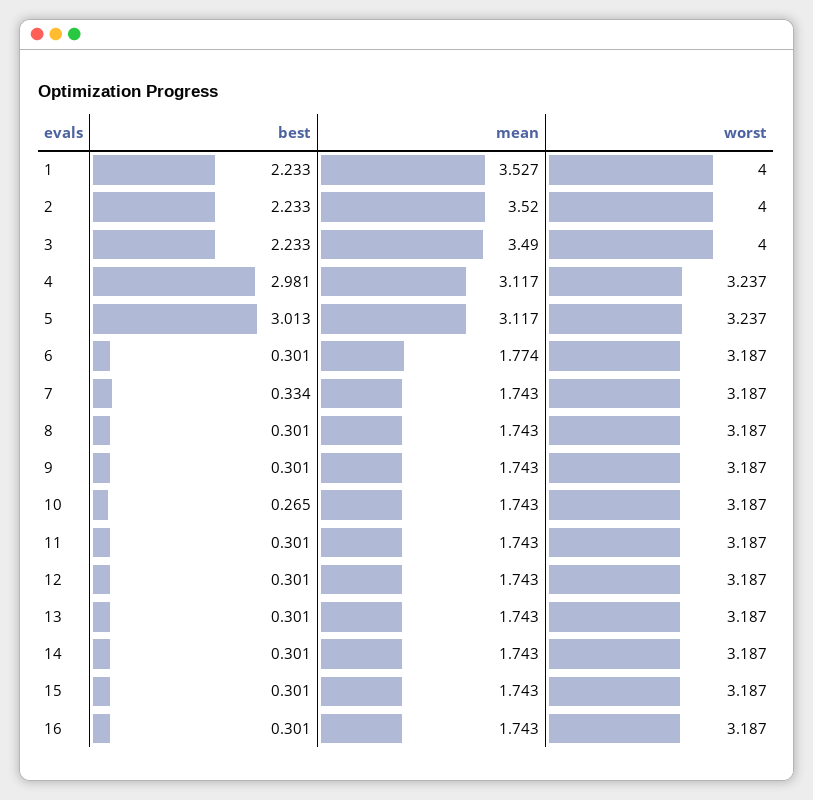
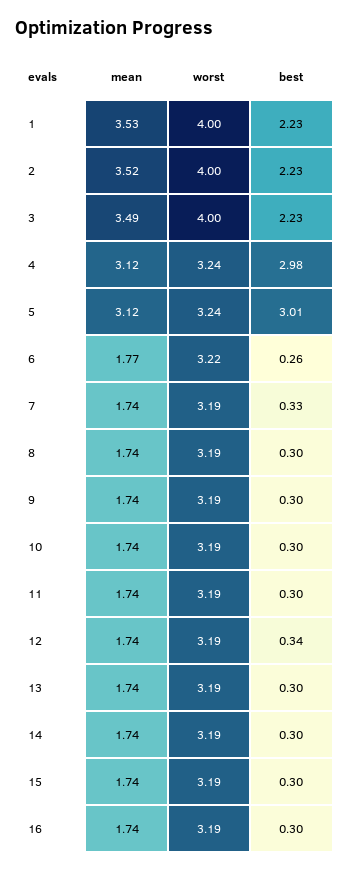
  {
    "best": {
      "1": 2.233,
      "2": 2.233,
      "3": 2.233,
      "4": 2.981,
      "5": 3.013,
-     "6": 0.301,
+     "6": 0.26,
      "7": 0.334,
      "8": 0.301,
      "9": 0.301,
-     "10": 0.265,
+     "10": 0.3,
      "11": 0.301,
-     "12": 0.301,
+     "12": 0.34,
      "13": 0.301,
      "14": 0.301,
      "15": 0.301,
      "16": 0.301
    },
    "mean": {
      "1": 3.527,
      "2": 3.52,
      "3": 3.49,
      "4": 3.117,
      "5": 3.117,
      "6": 1.774,
      "7": 1.743,
      "8": 1.743,
      "9": 1.743,
      "10": 1.743,
      "11": 1.743,
      "12": 1.743,
      "13": 1.743,
      "14": 1.743,
      "15": 1.743,
      "16": 1.743
    },
    "worst": {
      "1": 4,
      "2": 4,
      "3": 4,
      "4": 3.237,
      "5": 3.237,
-     "6": 3.187,
+     "6": 3.22,
      "7": 3.187,
      "8": 3.187,
      "9": 3.187,
      "10": 3.187,
      "11": 3.187,
      "12": 3.187,
      "13": 3.187,
      "14": 3.187,
      "15": 3.187,
      "16": 3.187
    }
  }

